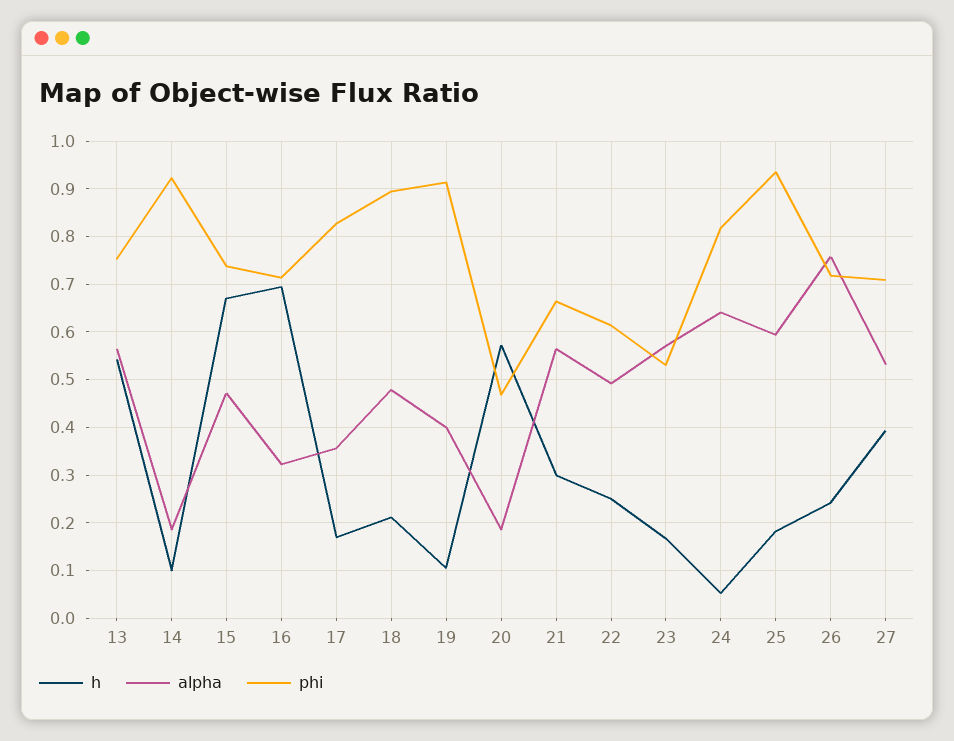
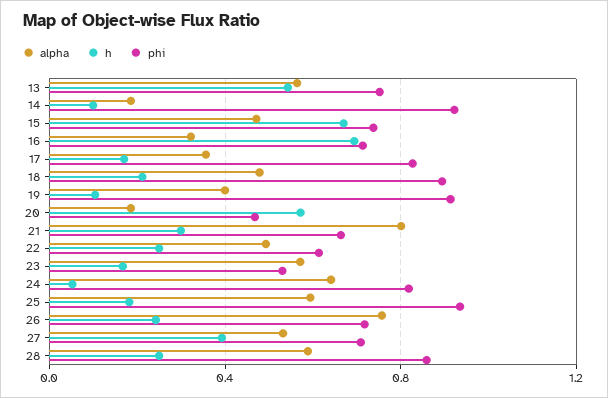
  {
    "h": {
      "13": 0.54,
      "14": 0.1,
      "15": 0.68,
      "16": 0.7,
      "17": 0.18,
      "18": 0.22,
      "19": 0.1,
      "20": 0.58,
      "21": 0.3,
      "22": 0.26,
      "23": 0.16,
      "24": 0.06,
      "25": 0.18,
      "26": 0.24,
-     "27": 0.4
+     "27": 0.4,
+     "28": 0.25
    },
    "alpha": {
      "13": 0.56,
      "14": 0.18,
      "15": 0.48,
      "16": 0.32,
      "17": 0.36,
      "18": 0.48,
      "19": 0.4,
      "20": 0.18,
-     "21": 0.56,
+     "21": 0.8,
      "22": 0.5,
      "23": 0.58,
      "24": 0.64,
      "25": 0.6,
      "26": 0.76,
-     "27": 0.54
+     "27": 0.54,
+     "28": 0.6
    },
    "phi": {
      "13": 0.76,
      "14": 0.92,
      "15": 0.74,
      "16": 0.72,
      "17": 0.82,
      "18": 0.9,
      "19": 0.92,
      "20": 0.46,
      "21": 0.66,
      "22": 0.62,
      "23": 0.54,
      "24": 0.82,
      "25": 0.94,
      "26": 0.72,
-     "27": 0.7
+     "27": 0.7,
+     "28": 0.85
    }
  }

